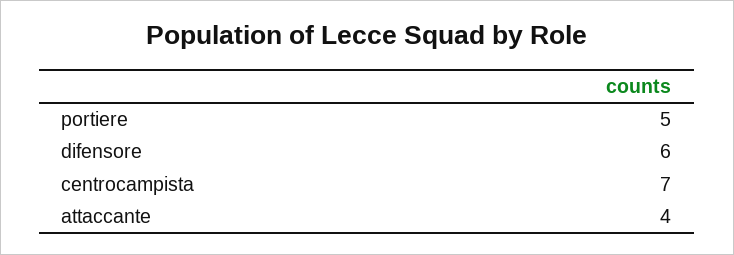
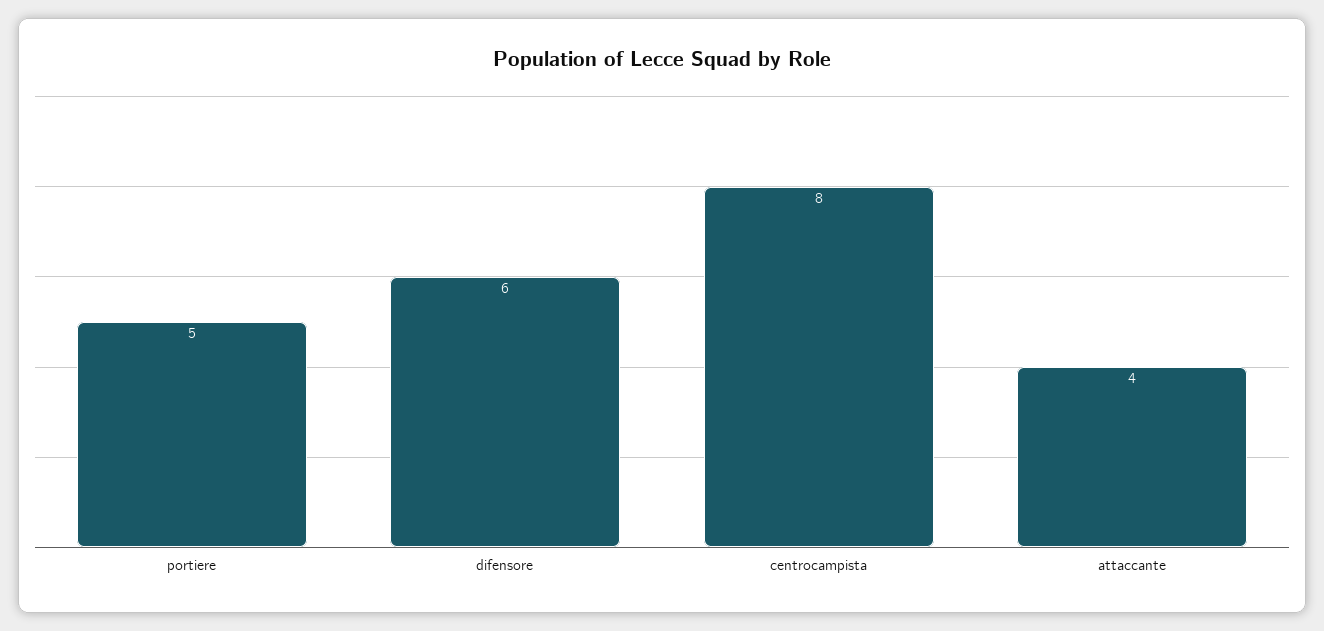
  {
    "portiere": 5,
    "difensore": 6,
-   "centrocampista": 7,
+   "centrocampista": 8,
    "attaccante": 4
  }

